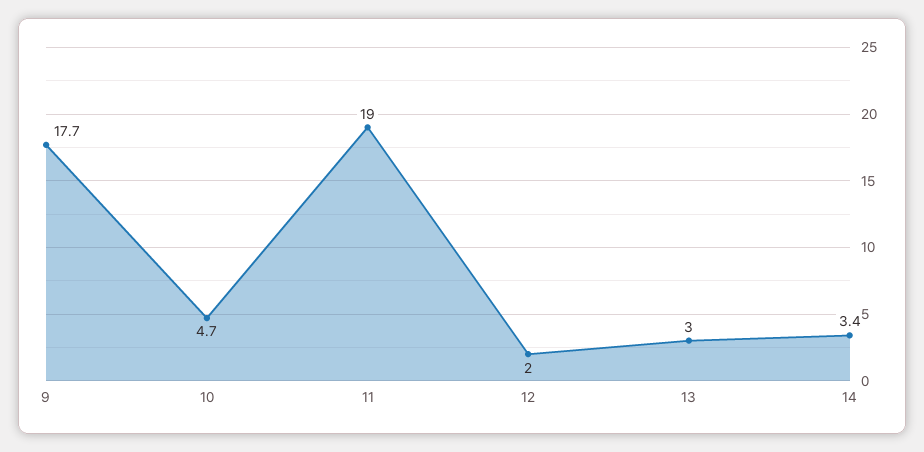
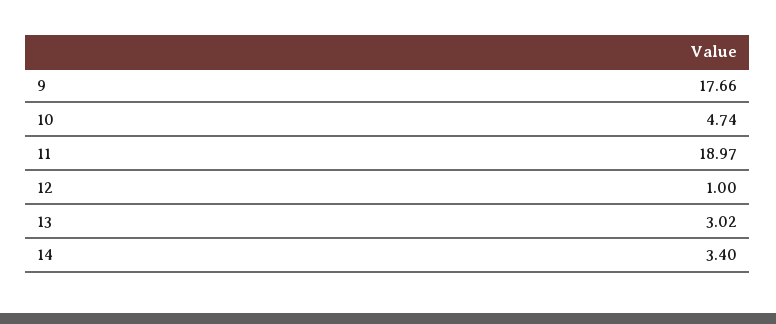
  {
    "9": 17.66,
    "10": 4.74,
    "11": 18.97,
-   "12": 2,
+   "12": 1,
    "13": 3.02,
    "14": 3.4
  }

